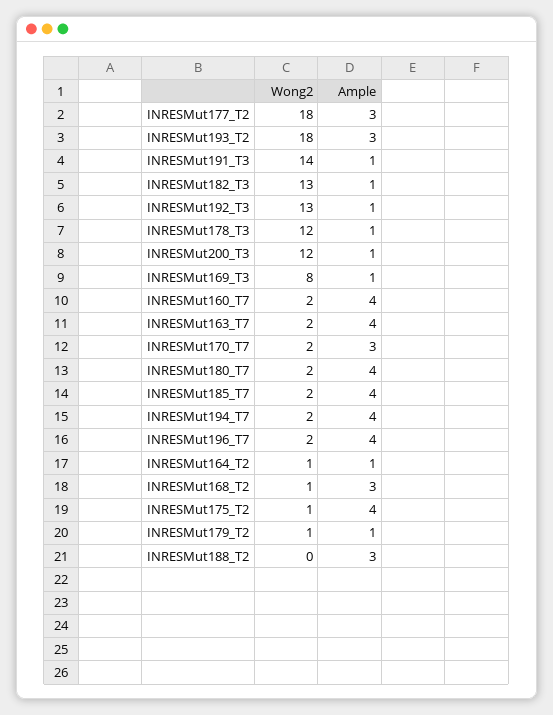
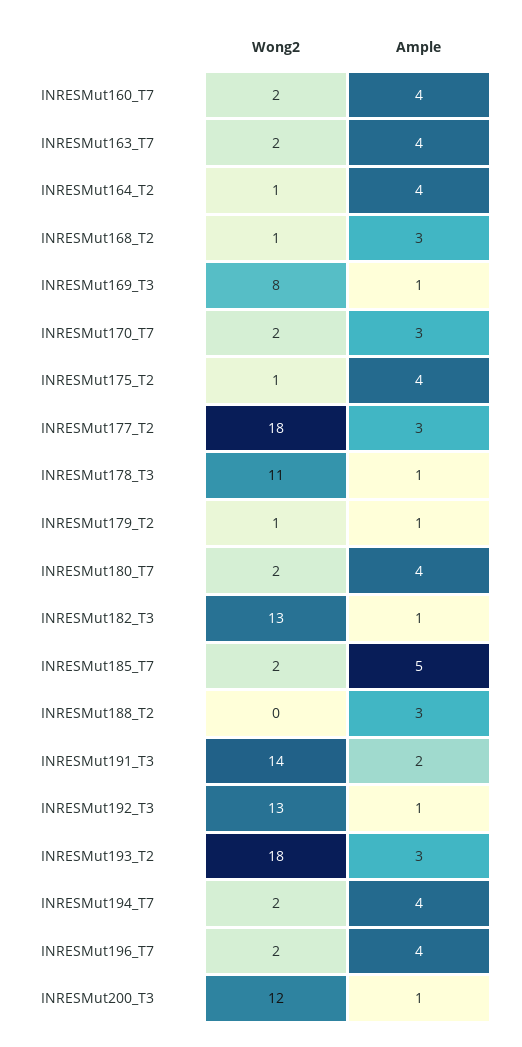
  {
    "Wong2": {
      "INRESMut177_T2": 18,
      "INRESMut193_T2": 18,
      "INRESMut191_T3": 14,
      "INRESMut182_T3": 13,
      "INRESMut192_T3": 13,
-     "INRESMut178_T3": 12,
+     "INRESMut178_T3": 11,
      "INRESMut200_T3": 12,
      "INRESMut169_T3": 8,
      "INRESMut160_T7": 2,
      "INRESMut163_T7": 2,
      "INRESMut170_T7": 2,
      "INRESMut180_T7": 2,
      "INRESMut185_T7": 2,
      "INRESMut194_T7": 2,
      "INRESMut196_T7": 2,
      "INRESMut164_T2": 1,
      "INRESMut168_T2": 1,
      "INRESMut175_T2": 1,
      "INRESMut179_T2": 1,
      "INRESMut188_T2": 0
    },
    "Ample": {
      "INRESMut177_T2": 3,
      "INRESMut193_T2": 3,
-     "INRESMut191_T3": 1,
+     "INRESMut191_T3": 2,
      "INRESMut182_T3": 1,
      "INRESMut192_T3": 1,
      "INRESMut178_T3": 1,
      "INRESMut200_T3": 1,
      "INRESMut169_T3": 1,
      "INRESMut160_T7": 4,
      "INRESMut163_T7": 4,
      "INRESMut170_T7": 3,
      "INRESMut180_T7": 4,
-     "INRESMut185_T7": 4,
+     "INRESMut185_T7": 5,
      "INRESMut194_T7": 4,
      "INRESMut196_T7": 4,
-     "INRESMut164_T2": 1,
+     "INRESMut164_T2": 4,
      "INRESMut168_T2": 3,
      "INRESMut175_T2": 4,
      "INRESMut179_T2": 1,
      "INRESMut188_T2": 3
    }
  }

